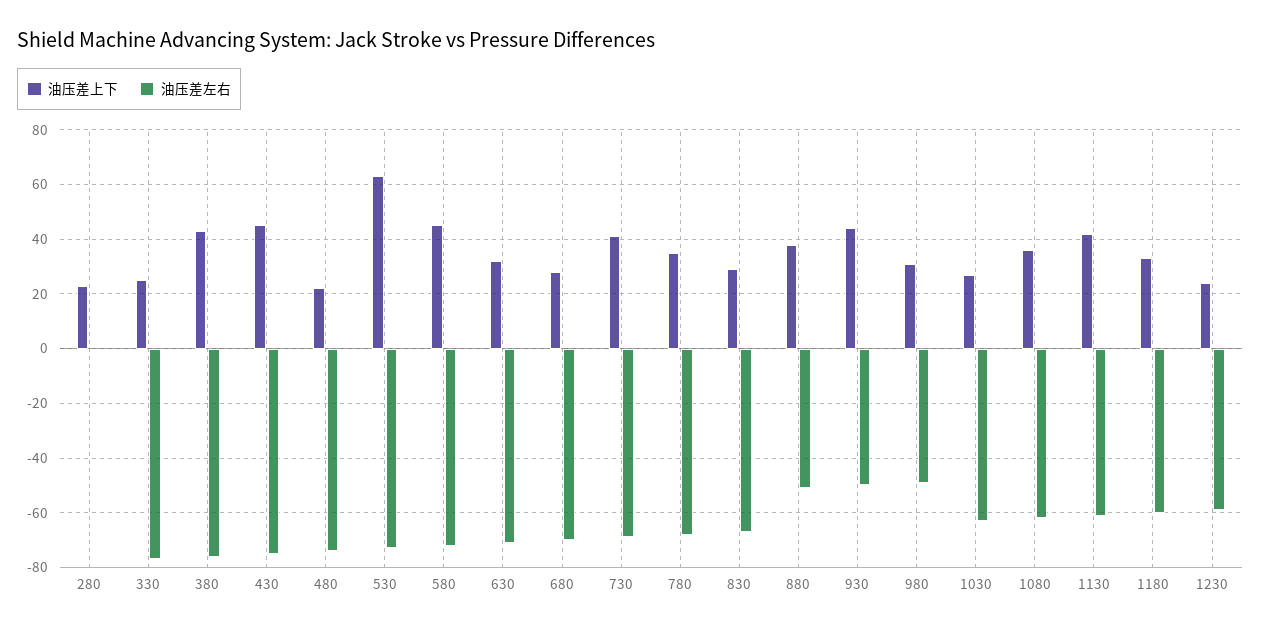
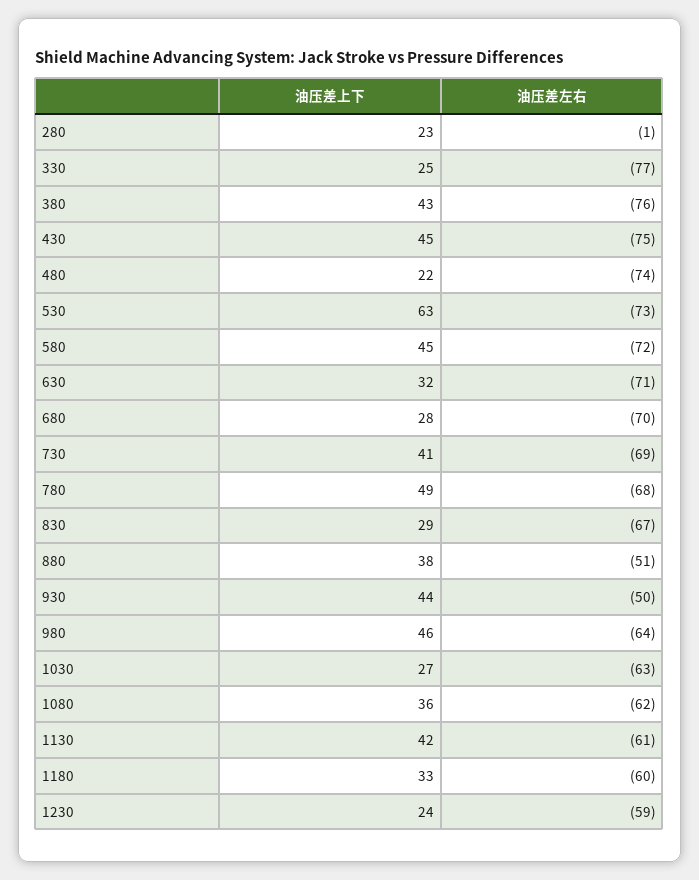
  {
    "油压差上下": {
      "280": 23,
      "330": 25,
      "380": 43,
      "430": 45,
      "480": 22,
      "530": 63,
      "580": 45,
      "630": 32,
      "680": 28,
      "730": 41,
-     "780": 35,
+     "780": 49,
      "830": 29,
      "880": 38,
      "930": 44,
-     "980": 30,
+     "980": 46,
      "1030": 27,
      "1080": 36,
      "1130": 42,
      "1180": 33,
      "1230": 24
    },
    "油压差左右": {
      "280": -1,
      "330": -77,
      "380": -76,
      "430": -75,
      "480": -74,
      "530": -73,
      "580": -72,
      "630": -71,
      "680": -70,
      "730": -69,
      "780": -68,
      "830": -67,
      "880": -51,
      "930": -50,
-     "980": -50,
+     "980": -64,
      "1030": -63,
      "1080": -62,
      "1130": -61,
      "1180": -60,
      "1230": -59
    }
  }

